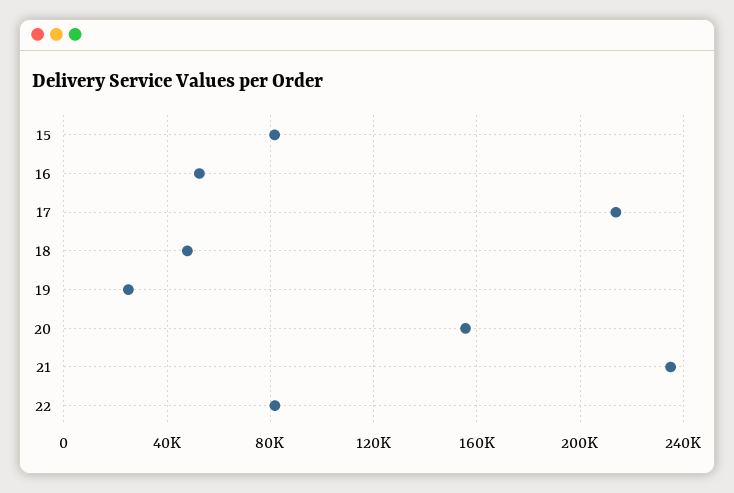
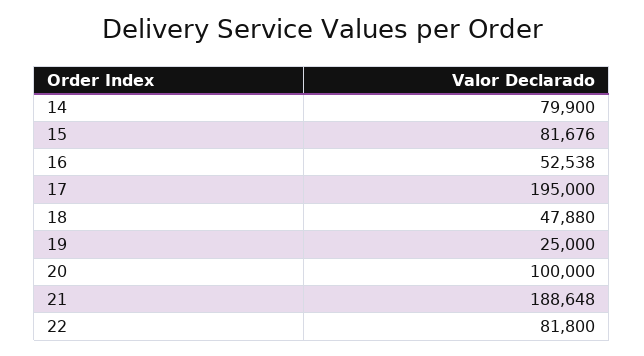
  {
    "15": 81676,
    "16": 52538,
-   "17": 215000,
+   "17": 195000,
    "18": 47880,
    "19": 25000,
-   "20": 155000,
+   "20": 100000,
-   "21": 235000,
+   "21": 188648,
-   "22": 81800
+   "22": 81800,
+   "14": 79900
  }

